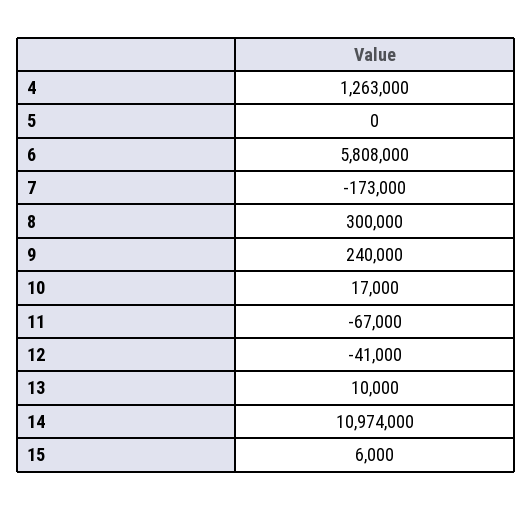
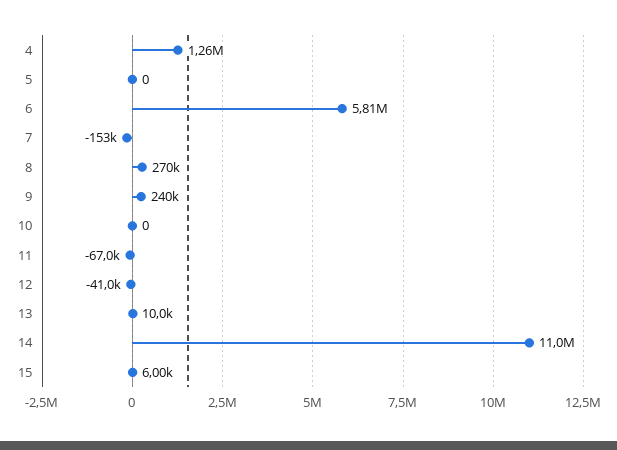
  {
    "4": 1263000,
    "5": 0,
    "6": 5808000,
-   "7": -173000,
+   "7": -153000,
-   "8": 300000,
+   "8": 270000,
    "9": 240000,
-   "10": 17000,
+   "10": 0,
    "11": -67000,
    "12": -41000,
    "13": 10000,
    "14": 10974000,
    "15": 6000
  }

